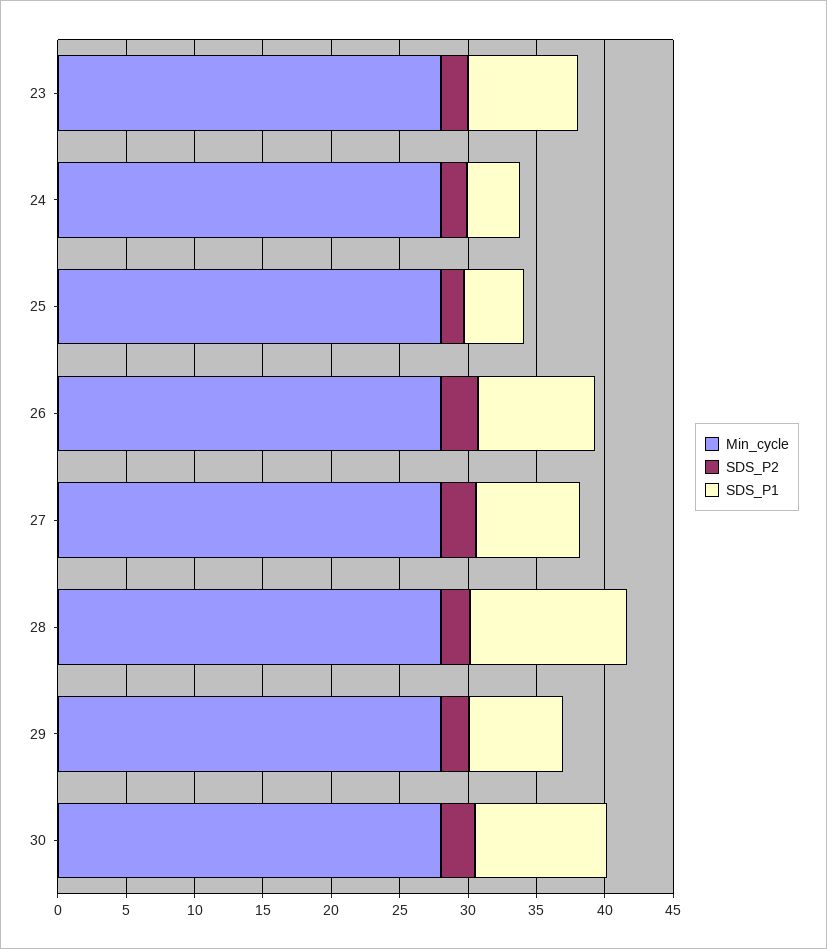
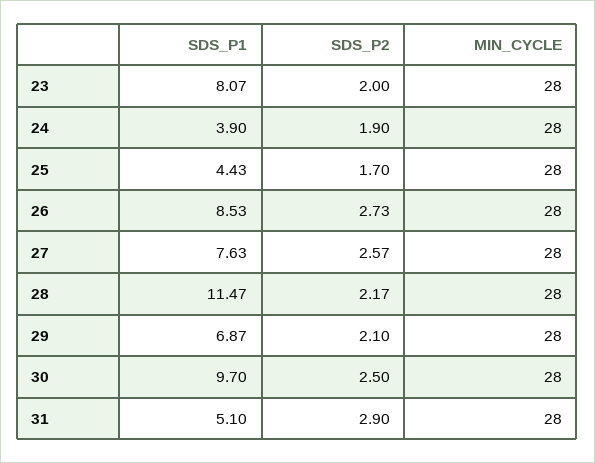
  {
    "Min_cycle": {
      "23": 28,
      "24": 28,
      "25": 28,
      "26": 28,
      "27": 28,
      "28": 28,
      "29": 28,
-     "30": 28
+     "30": 28,
+     "31": 28
    },
    "SDS_P2": {
      "23": 2,
      "24": 1.9,
      "25": 1.7,
      "26": 2.73,
      "27": 2.57,
      "28": 2.17,
      "29": 2.1,
-     "30": 2.5
+     "30": 2.5,
+     "31": 2.9
    },
    "SDS_P1": {
      "23": 8.07,
      "24": 3.9,
      "25": 4.43,
      "26": 8.53,
      "27": 7.63,
      "28": 11.47,
      "29": 6.87,
-     "30": 9.7
+     "30": 9.7,
+     "31": 5.1
    }
  }

